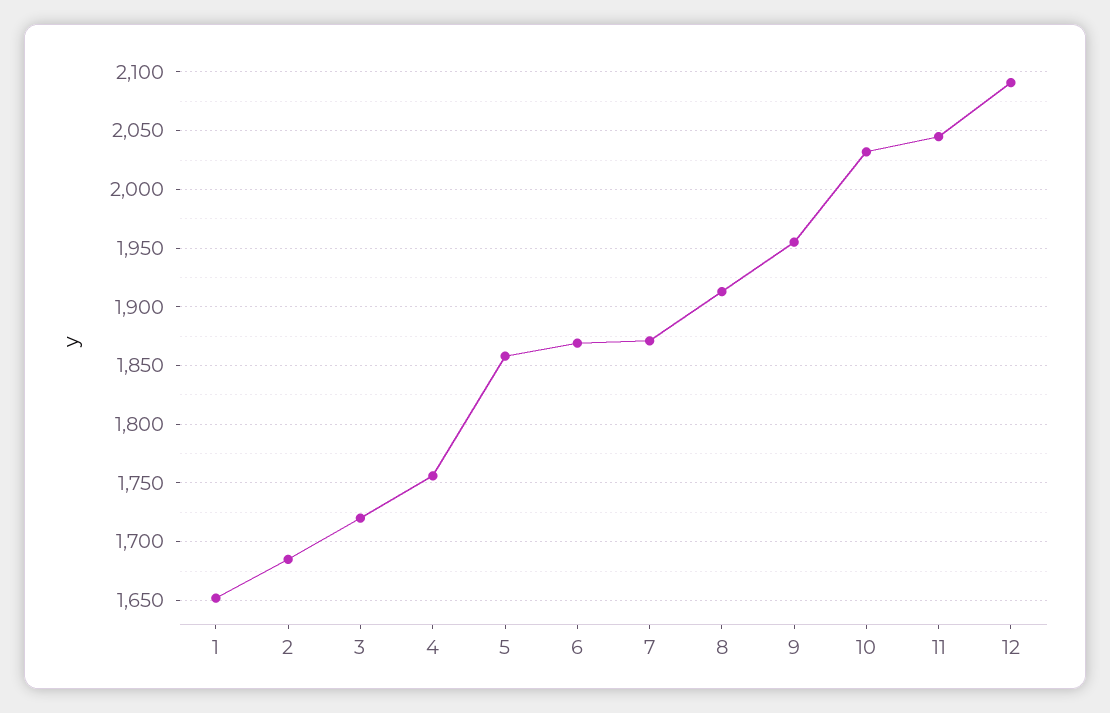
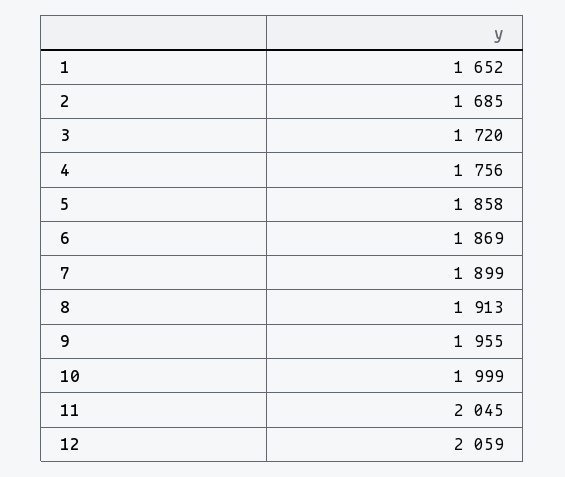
  {
    "1": 1652,
    "2": 1685,
    "3": 1720,
    "4": 1756,
    "5": 1858,
    "6": 1869,
-   "7": 1870,
+   "7": 1899,
    "8": 1913,
    "9": 1955,
-   "10": 2030,
+   "10": 1999,
    "11": 2045,
-   "12": 2090
+   "12": 2059
  }

